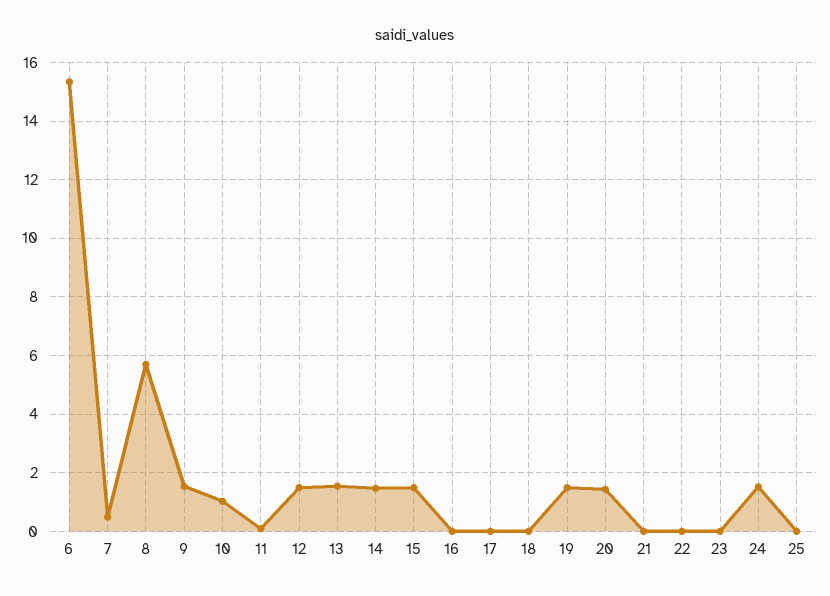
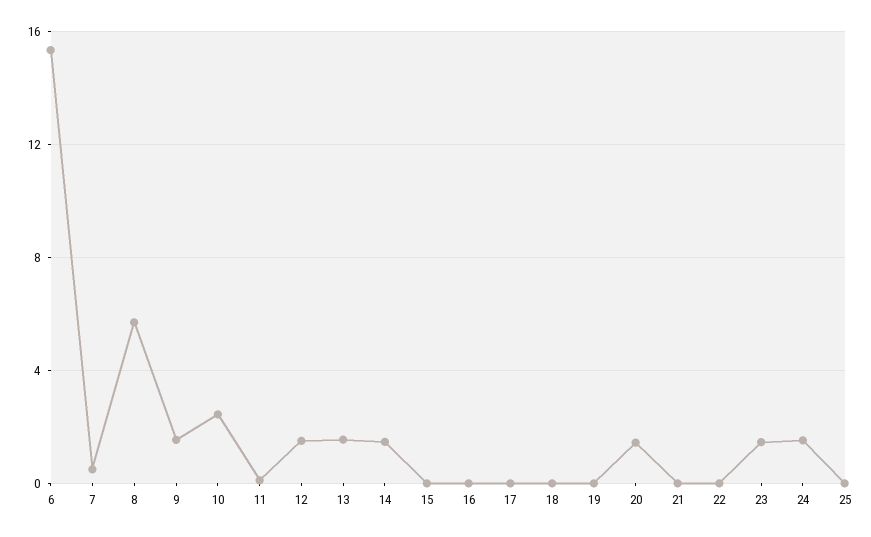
  {
    "6": 15.25,
    "7": 0.5,
    "8": 5.75,
    "9": 1.5,
-   "10": 1,
+   "10": 2.5,
    "11": 0,
    "12": 1.5,
    "13": 1.5,
    "14": 1.5,
-   "15": 1.5,
+   "15": 0,
    "16": 0,
    "17": 0,
    "18": 0,
-   "19": 1.5,
+   "19": 0,
    "20": 1.5,
    "21": 0,
    "22": 0,
-   "23": 0,
+   "23": 1.5,
    "24": 1.5,
    "25": 0
  }

